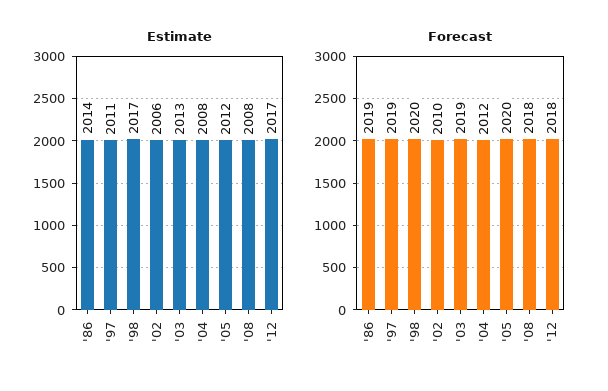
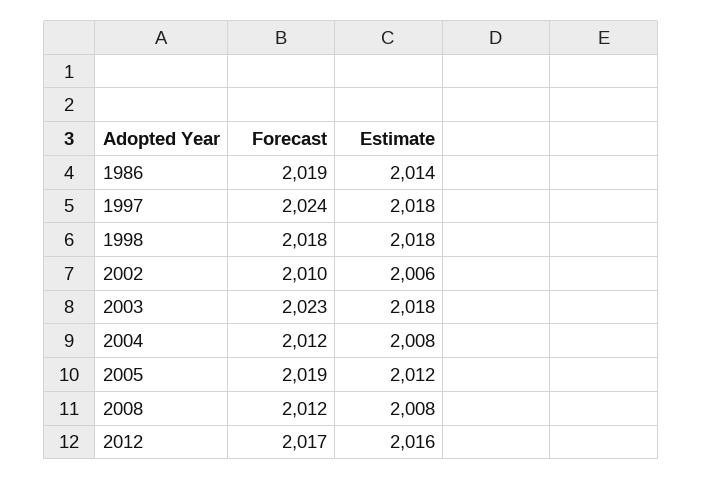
  {
    "Estimate": {
      "'86": 2014,
-     "'97": 2011,
+     "'97": 2018,
-     "'98": 2017,
+     "'98": 2018,
      "'02": 2006,
-     "'03": 2013,
+     "'03": 2018,
      "'04": 2008,
      "'05": 2012,
      "'08": 2008,
-     "'12": 2017
+     "'12": 2016
    },
    "Forecast": {
      "'86": 2019,
-     "'97": 2019,
+     "'97": 2024,
-     "'98": 2020,
+     "'98": 2018,
      "'02": 2010,
-     "'03": 2019,
+     "'03": 2023,
      "'04": 2012,
-     "'05": 2020,
+     "'05": 2019,
-     "'08": 2018,
+     "'08": 2012,
-     "'12": 2018
+     "'12": 2017
    }
  }

